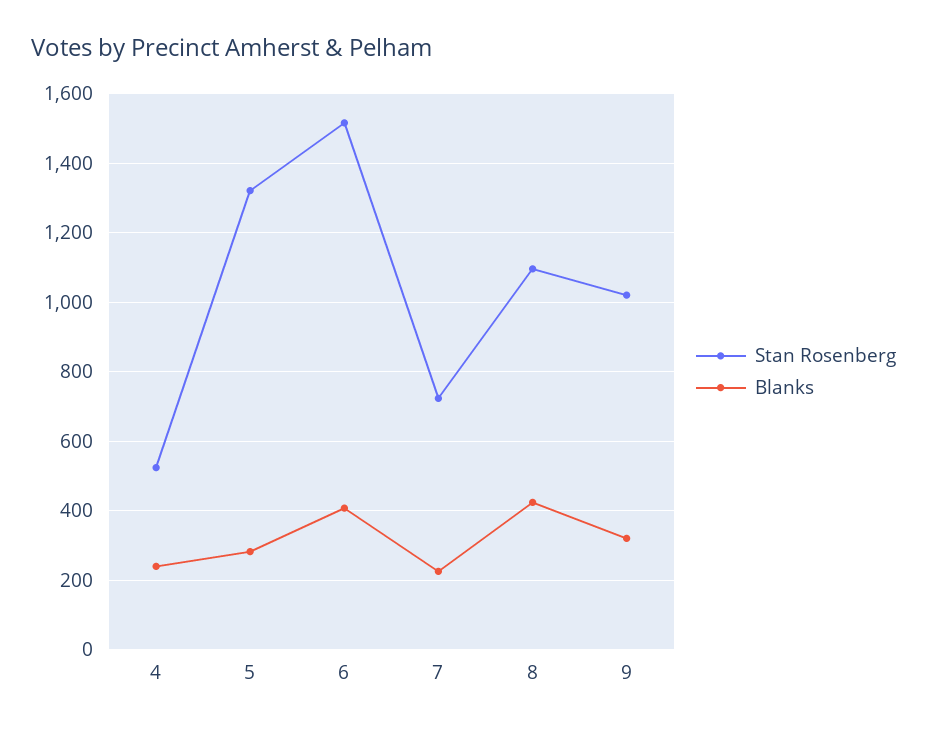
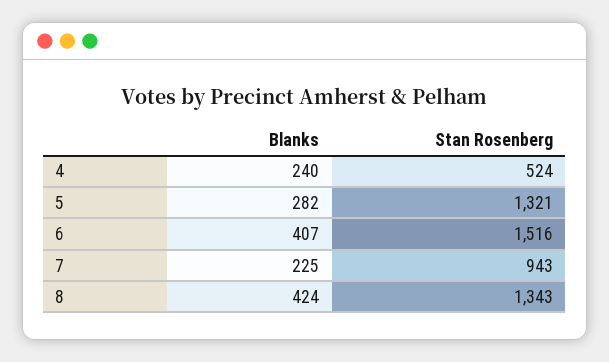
  {
    "Stan Rosenberg": {
      "4": 524,
      "5": 1321,
      "6": 1516,
-     "7": 720,
+     "7": 943,
-     "8": 1100,
+     "8": 1343
-     "9": 1020
    },
    "Blanks": {
      "4": 240,
      "5": 282,
      "6": 407,
      "7": 225,
-     "8": 424,
+     "8": 424
-     "9": 320
    }
  }

